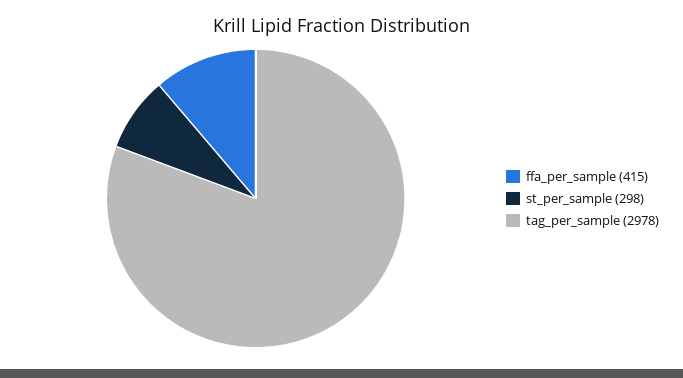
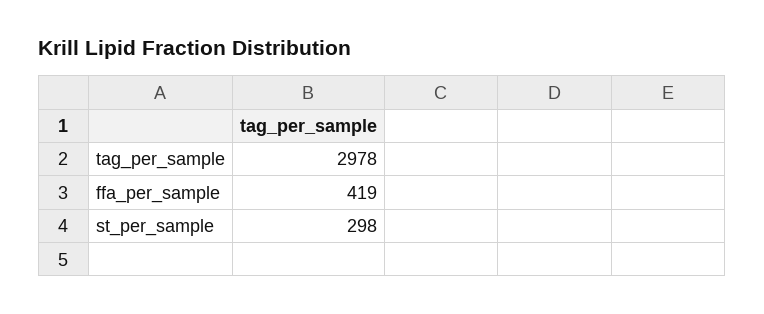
  {
-   "ffa_per_sample": 415,
+   "ffa_per_sample": 419,
    "st_per_sample": 298,
    "tag_per_sample": 2978
  }

